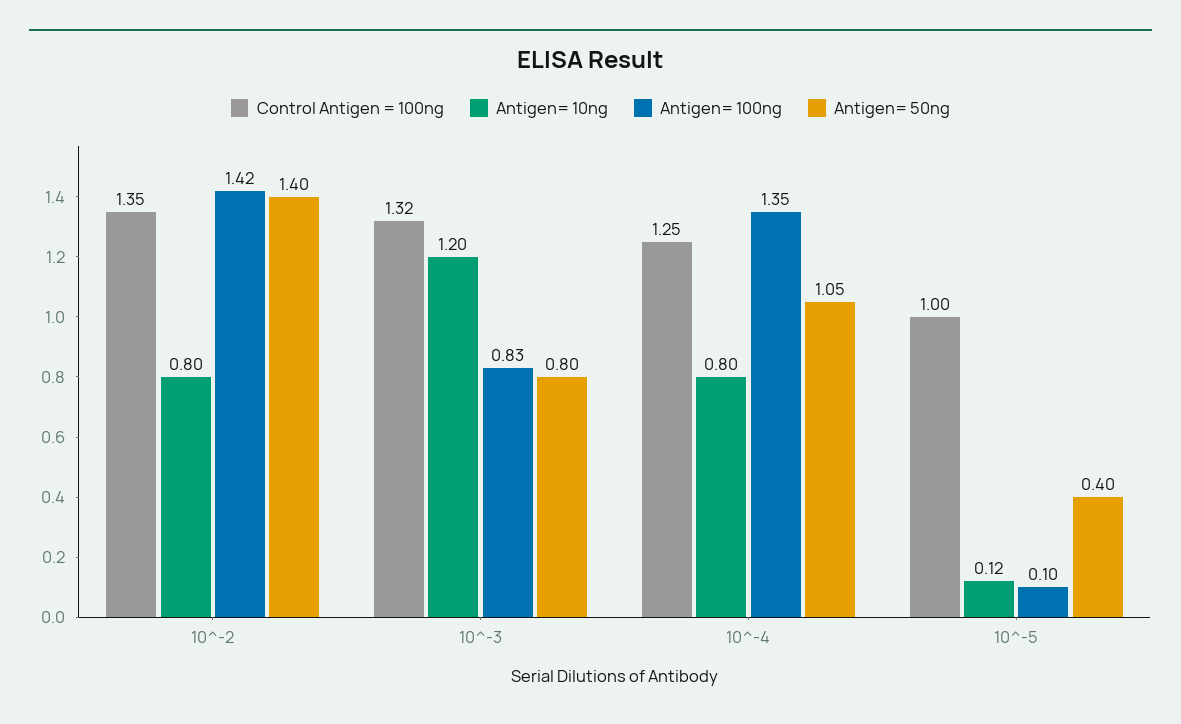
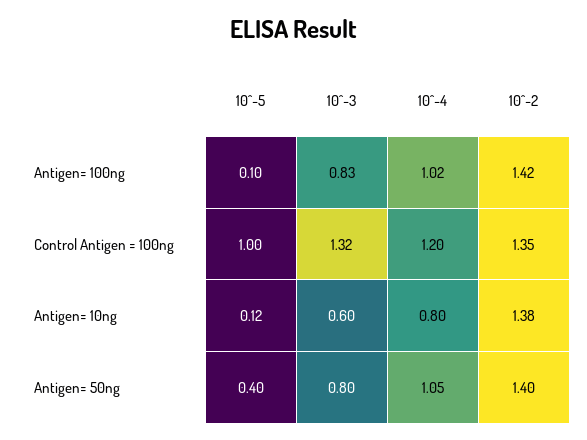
  {
    "Control Antigen = 100ng": {
      "10^-2": 1.35,
      "10^-3": 1.32,
-     "10^-4": 1.25,
+     "10^-4": 1.2,
      "10^-5": 1
    },
    "Antigen= 10ng": {
-     "10^-2": 0.8,
+     "10^-2": 1.38,
-     "10^-3": 1.2,
+     "10^-3": 0.6,
      "10^-4": 0.8,
      "10^-5": 0.12
    },
    "Antigen= 100ng": {
      "10^-2": 1.42,
      "10^-3": 0.83,
-     "10^-4": 1.35,
+     "10^-4": 1.02,
      "10^-5": 0.1
    },
    "Antigen= 50ng": {
      "10^-2": 1.4,
      "10^-3": 0.8,
      "10^-4": 1.05,
      "10^-5": 0.4
    }
  }

